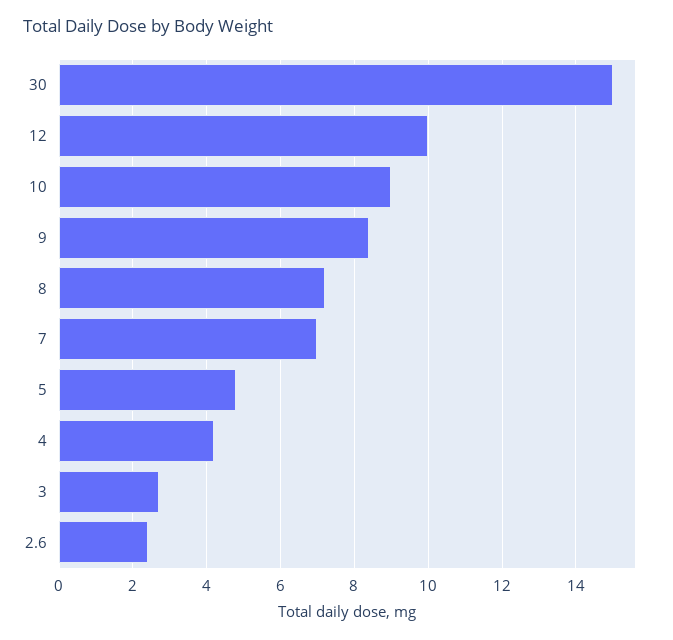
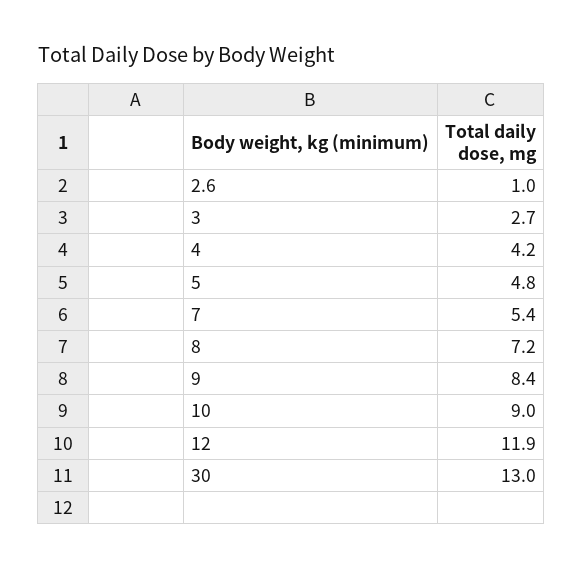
  {
-   "30": 15,
+   "30": 13,
-   "12": 10,
+   "12": 11.9,
    "10": 9,
    "9": 8.4,
    "8": 7.2,
-   "7": 7,
+   "7": 5.4,
    "5": 4.8,
    "4": 4.2,
    "3": 2.7,
-   "2.6": 2.5
+   "2.6": 1
  }

